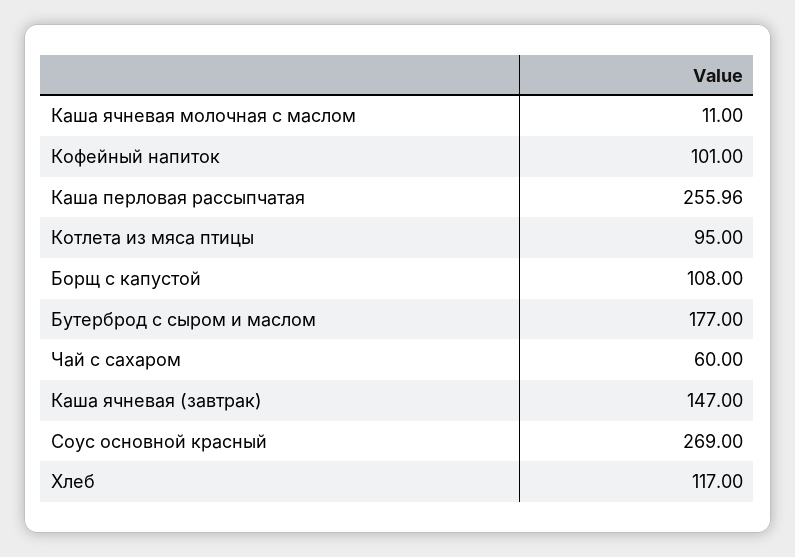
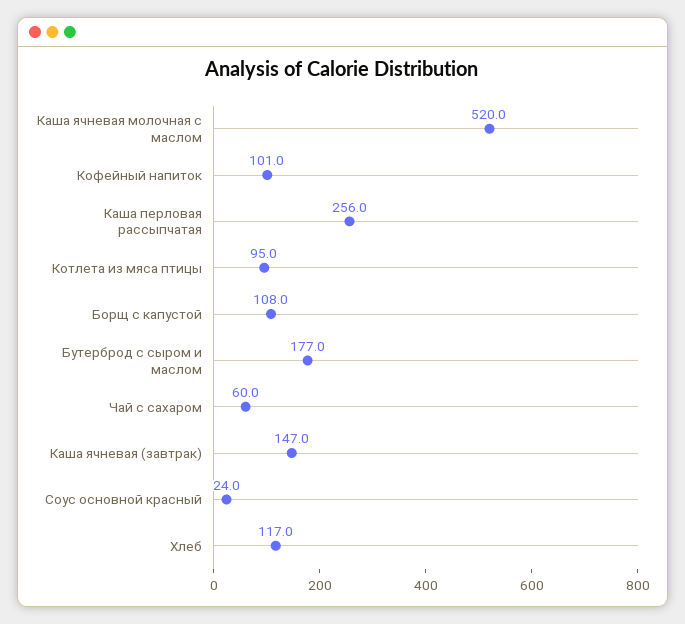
  {
-   "Каша ячневая молочная с маслом": 11,
+   "Каша ячневая молочная с маслом": 520,
    "Кофейный напиток": 101,
    "Каша перловая рассыпчатая": 255.96,
    "Котлета из мяса птицы": 95,
    "Борщ с капустой": 108,
    "Бутерброд с сыром и маслом": 177,
    "Чай с сахаром": 60,
    "Каша ячневая (завтрак)": 147,
-   "Соус основной красный": 269,
+   "Соус основной красный": 24,
    "Хлеб": 117
  }

